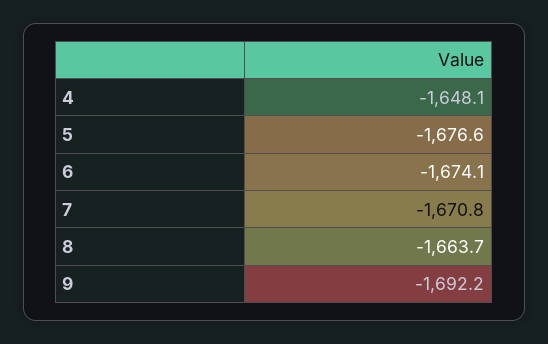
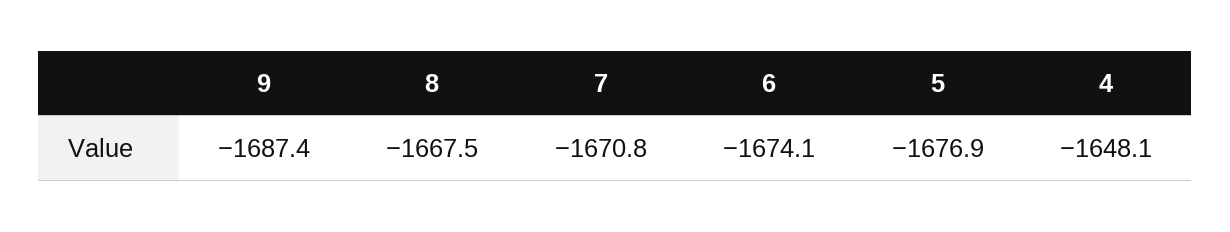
  {
    "4": -1648.1,
-   "5": -1676.6,
+   "5": -1676.9,
    "6": -1674.1,
    "7": -1670.8,
-   "8": -1663.7,
+   "8": -1667.5,
-   "9": -1692.2
+   "9": -1687.4
  }

